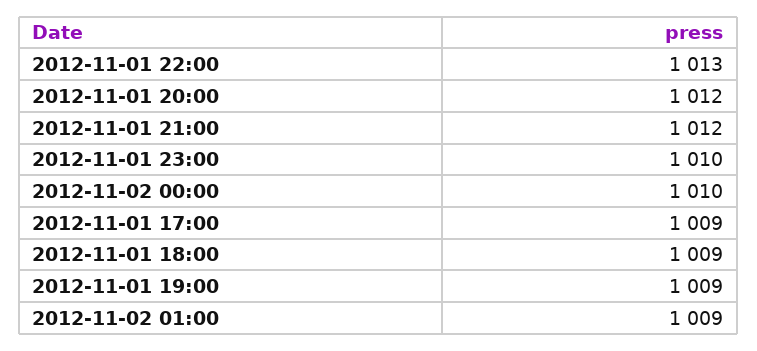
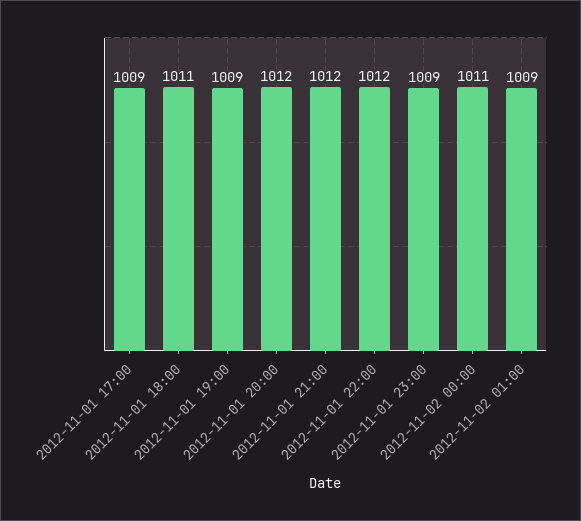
  {
-   "2012-11-01 22:00": 1013,
+   "2012-11-01 22:00": 1012,
    "2012-11-01 20:00": 1012,
    "2012-11-01 21:00": 1012,
-   "2012-11-01 23:00": 1010,
+   "2012-11-01 23:00": 1009,
-   "2012-11-02 00:00": 1010,
+   "2012-11-02 00:00": 1011,
    "2012-11-01 17:00": 1009,
-   "2012-11-01 18:00": 1009,
+   "2012-11-01 18:00": 1011,
    "2012-11-01 19:00": 1009,
    "2012-11-02 01:00": 1009
  }

